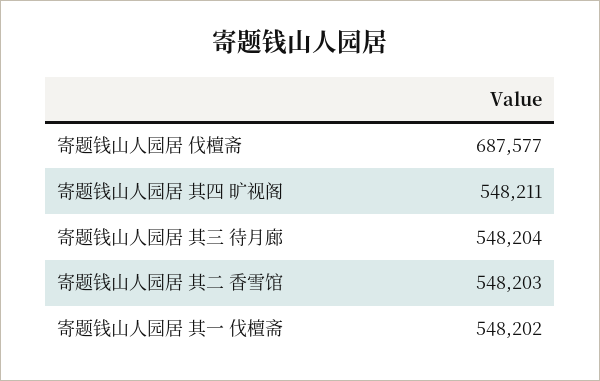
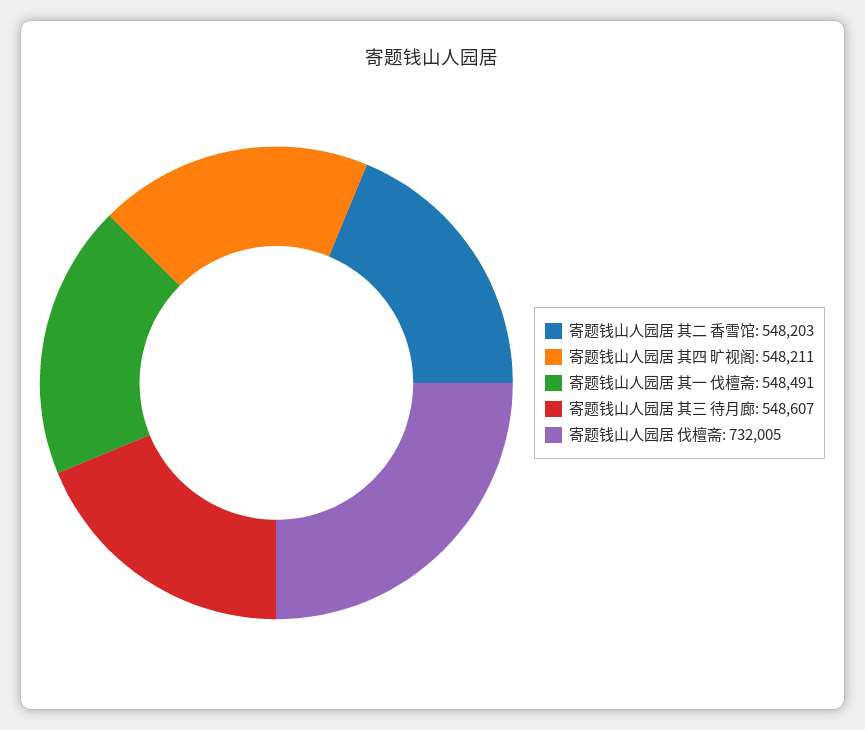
  {
-   "寄题钱山人园居 伐檀斋": 687577,
+   "寄题钱山人园居 伐檀斋": 732005,
    "寄题钱山人园居 其四 旷视阁": 548211,
-   "寄题钱山人园居 其三 待月廊": 548204,
+   "寄题钱山人园居 其三 待月廊": 548607,
    "寄题钱山人园居 其二 香雪馆": 548203,
-   "寄题钱山人园居 其一 伐檀斋": 548202
+   "寄题钱山人园居 其一 伐檀斋": 548491
  }

